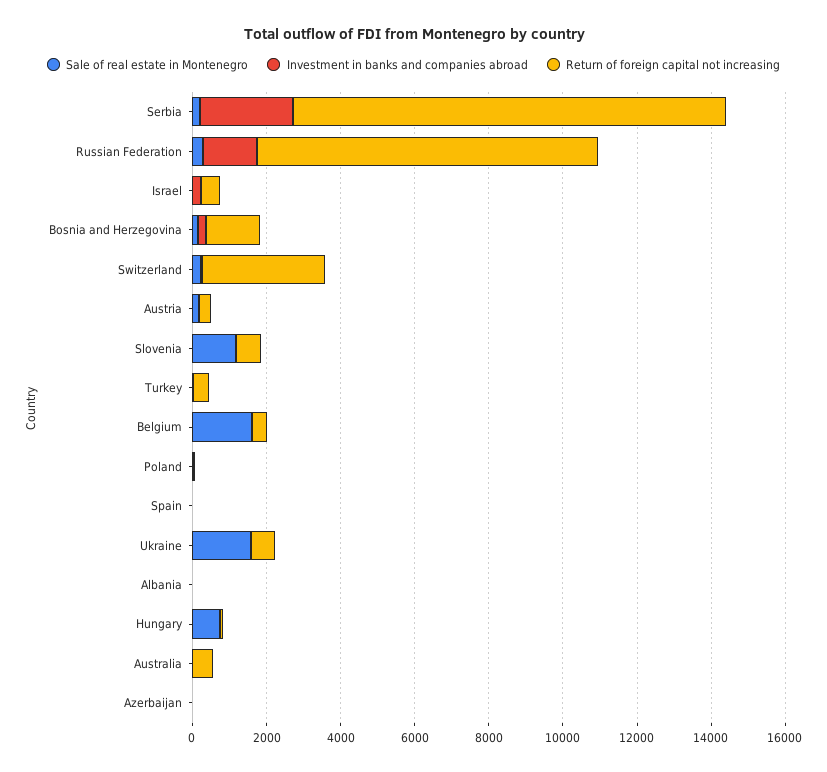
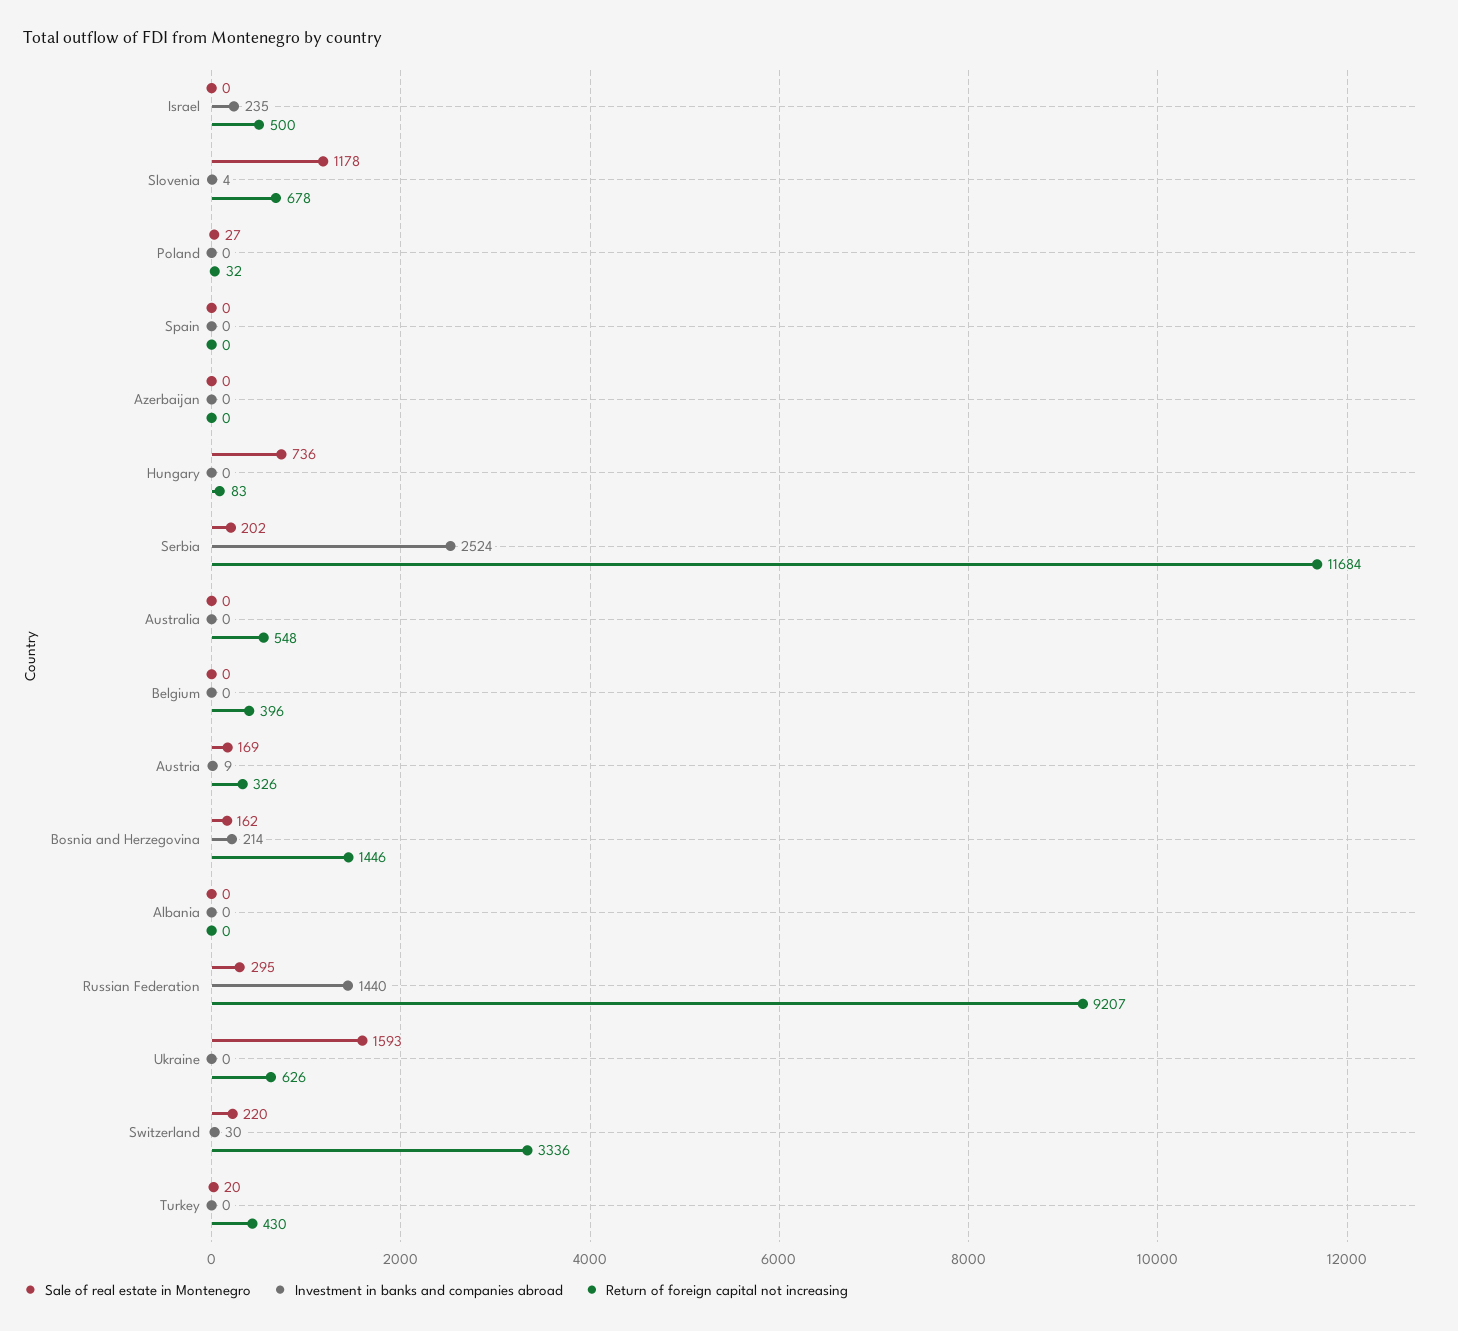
  {
    "Sale of real estate in Montenegro": {
      "Serbia": 202,
      "Russian Federation": 295,
      "Israel": 0,
      "Bosnia and Herzegovina": 162,
      "Switzerland": 220,
      "Austria": 169,
      "Slovenia": 1178,
      "Turkey": 20,
-     "Belgium": 1500,
+     "Belgium": 0,
      "Poland": 27,
      "Spain": 0,
      "Ukraine": 1593,
      "Albania": 0,
      "Hungary": 736,
      "Australia": 0,
      "Azerbaijan": 0
    },
    "Investment in banks and companies abroad": {
      "Serbia": 2524,
      "Russian Federation": 1440,
      "Israel": 235,
      "Bosnia and Herzegovina": 214,
      "Switzerland": 30,
      "Austria": 9,
      "Slovenia": 4,
      "Turkey": 0,
      "Belgium": 0,
      "Poland": 0,
      "Spain": 0,
      "Ukraine": 0,
      "Albania": 0,
      "Hungary": 0,
      "Australia": 0,
      "Azerbaijan": 0
    },
    "Return of foreign capital not increasing": {
      "Serbia": 11684,
      "Russian Federation": 9207,
      "Israel": 500,
      "Bosnia and Herzegovina": 1446,
      "Switzerland": 3336,
      "Austria": 326,
      "Slovenia": 678,
      "Turkey": 430,
      "Belgium": 396,
      "Poland": 32,
      "Spain": 0,
      "Ukraine": 626,
      "Albania": 0,
      "Hungary": 83,
      "Australia": 548,
      "Azerbaijan": 0
    }
  }

